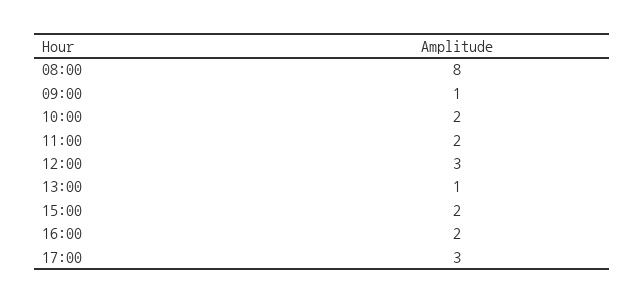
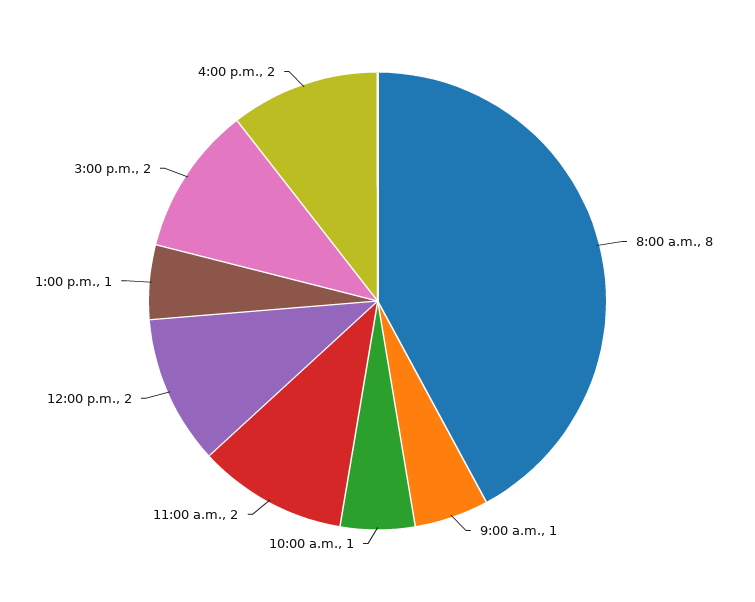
  {
    "08:00": 8,
    "09:00": 1,
-   "10:00": 2,
+   "10:00": 1,
    "11:00": 2,
-   "12:00": 3,
+   "12:00": 2,
    "13:00": 1,
    "15:00": 2,
-   "16:00": 2,
+   "16:00": 2
-   "17:00": 3
  }

